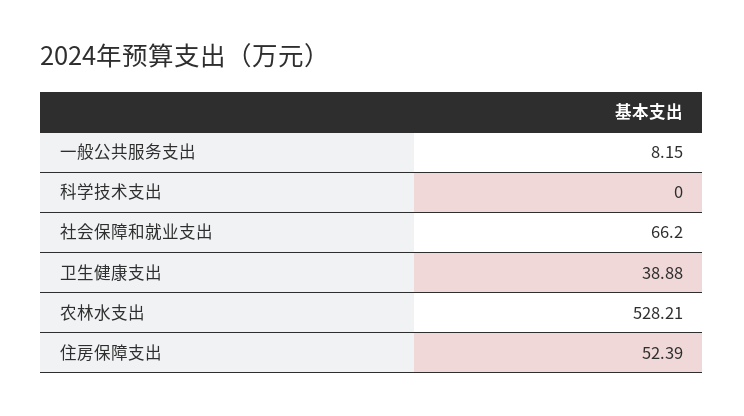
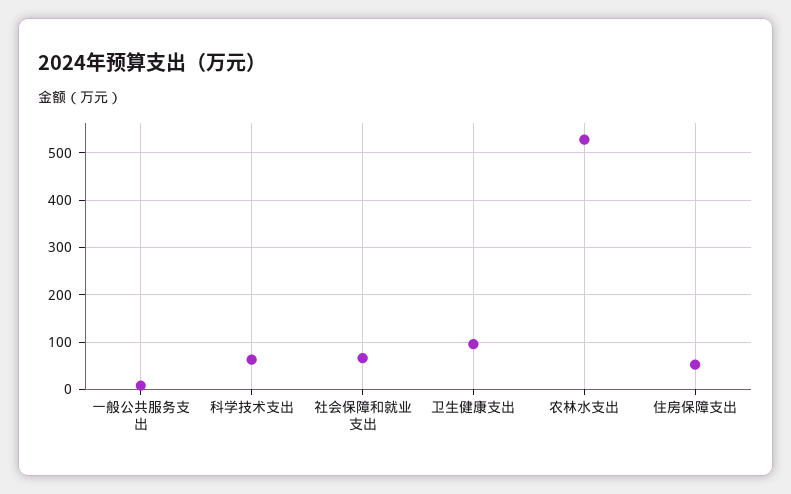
  {
    "一般公共服务支出": 8.15,
-   "科学技术支出": 0,
+   "科学技术支出": 60,
    "社会保障和就业支出": 66.2,
-   "卫生健康支出": 38.88,
+   "卫生健康支出": 100,
    "农林水支出": 528.21,
    "住房保障支出": 52.39
  }

